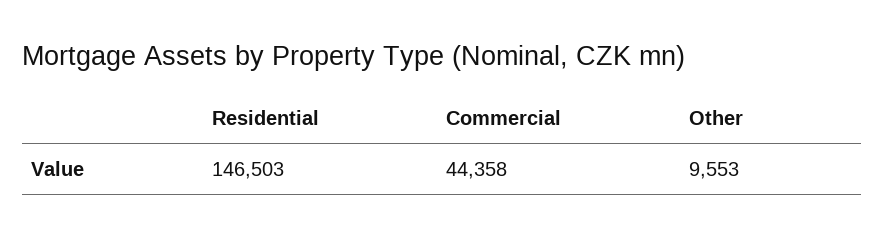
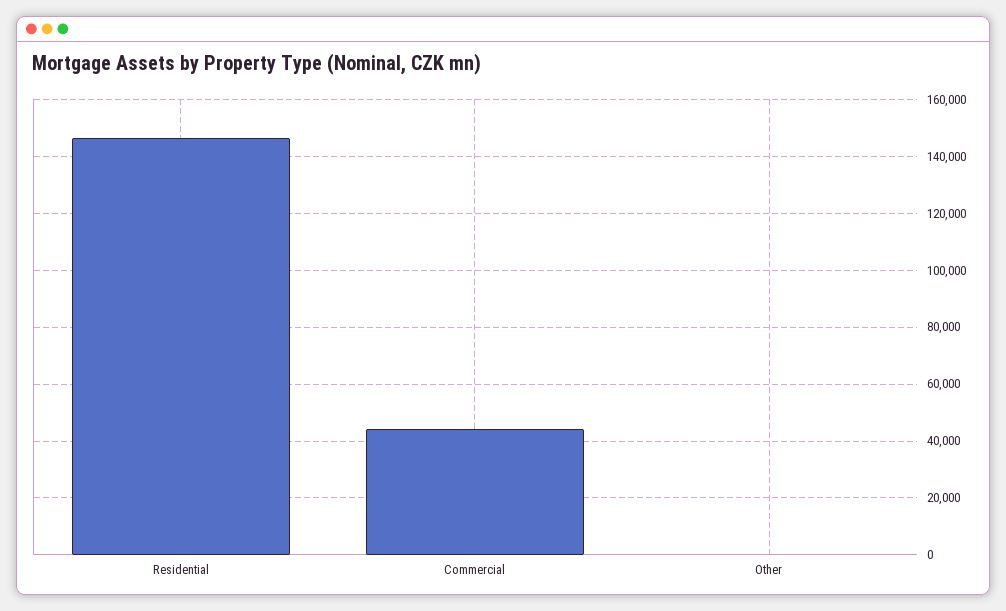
  {
    "Residential": 146503,
    "Commercial": 44358,
-   "Other": 9553
+   "Other": 0
  }

